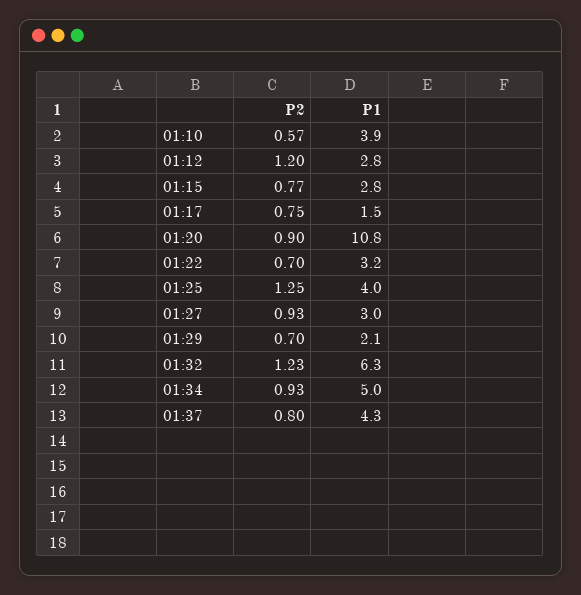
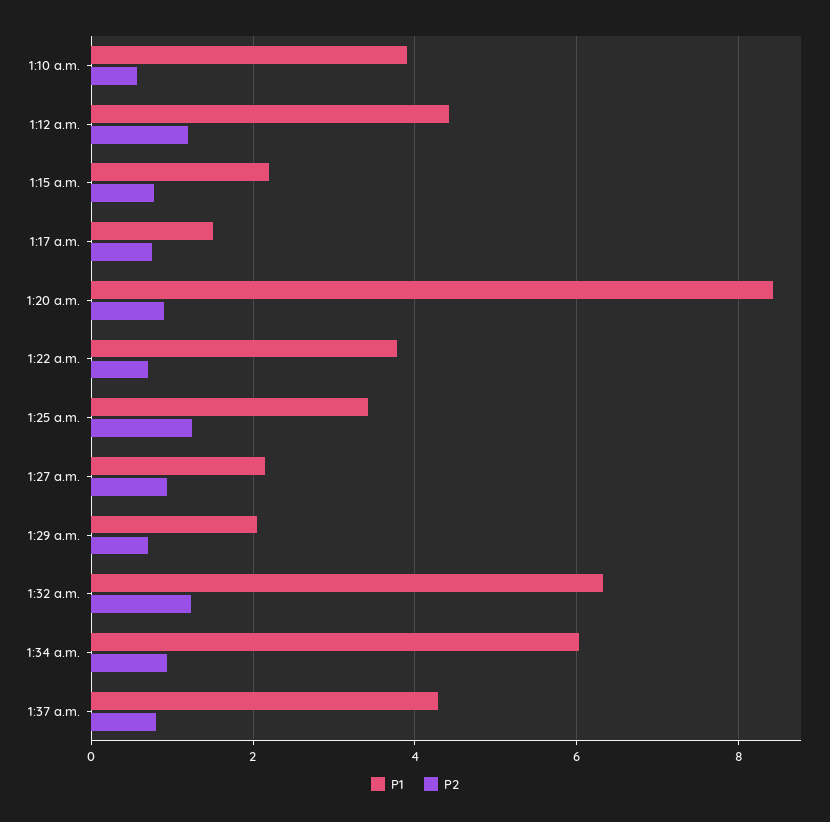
  {
    "P2": {
      "01:10": 0.57,
      "01:12": 1.2,
      "01:15": 0.77,
      "01:17": 0.75,
      "01:20": 0.9,
      "01:22": 0.7,
      "01:25": 1.25,
      "01:27": 0.93,
      "01:29": 0.7,
      "01:32": 1.23,
      "01:34": 0.93,
      "01:37": 0.8
    },
    "P1": {
      "01:10": 3.9,
-     "01:12": 2.8,
+     "01:12": 4.4,
-     "01:15": 2.8,
+     "01:15": 2.2,
      "01:17": 1.5,
-     "01:20": 10.8,
+     "01:20": 8.4,
-     "01:22": 3.2,
+     "01:22": 3.8,
-     "01:25": 4,
+     "01:25": 3.4,
-     "01:27": 3,
+     "01:27": 2.2,
      "01:29": 2.1,
      "01:32": 6.3,
-     "01:34": 5,
+     "01:34": 6,
      "01:37": 4.3
    }
  }

